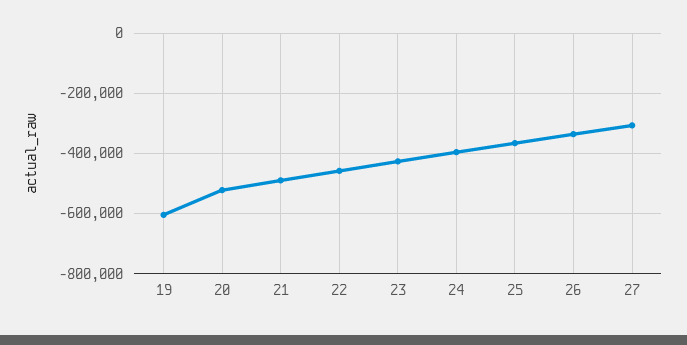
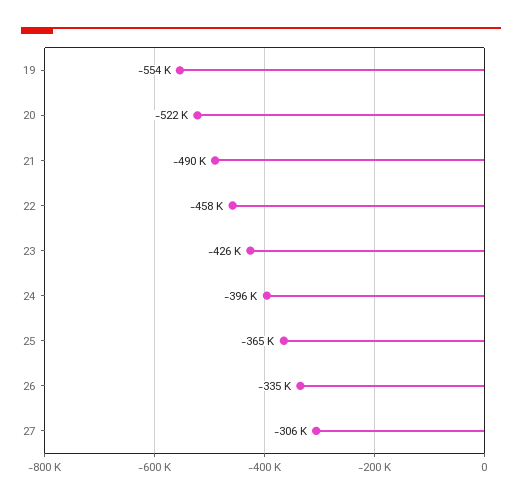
  {
-   "19": -600000,
+   "19": -554000,
    "20": -522000,
    "21": -490000,
    "22": -458000,
    "23": -426000,
    "24": -396000,
    "25": -365000,
    "26": -335000,
    "27": -306000
  }

